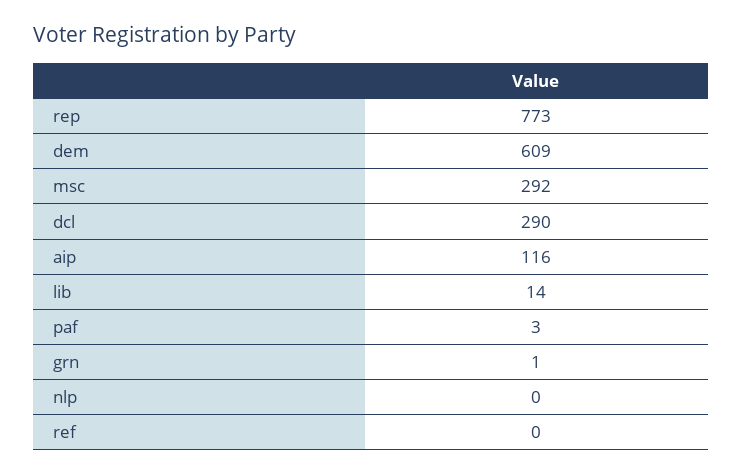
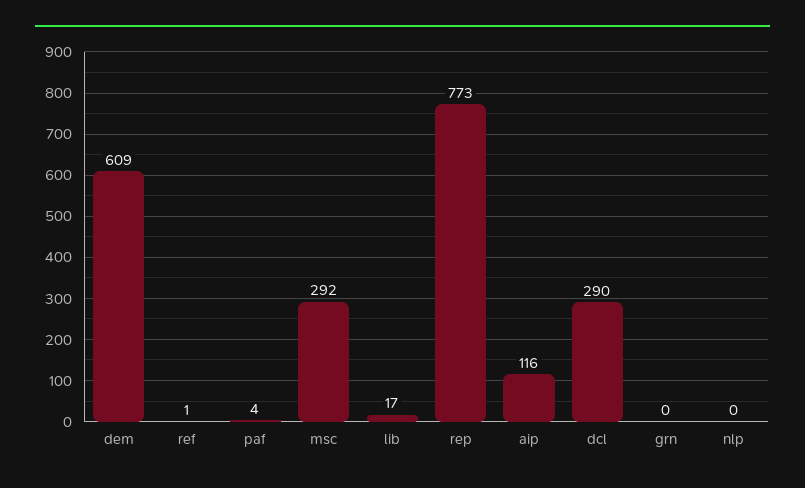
  {
    "rep": 773,
    "dem": 609,
    "msc": 292,
    "dcl": 290,
    "aip": 116,
-   "lib": 14,
+   "lib": 17,
-   "paf": 3,
+   "paf": 4,
-   "grn": 1,
+   "grn": 0,
    "nlp": 0,
-   "ref": 0
+   "ref": 1
  }

